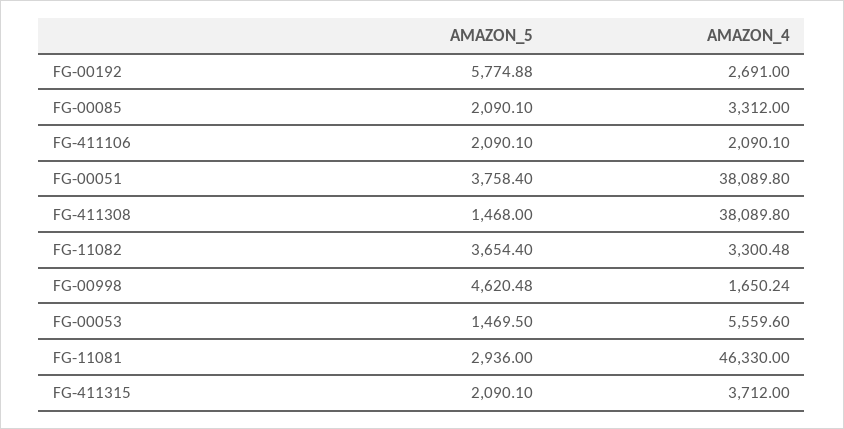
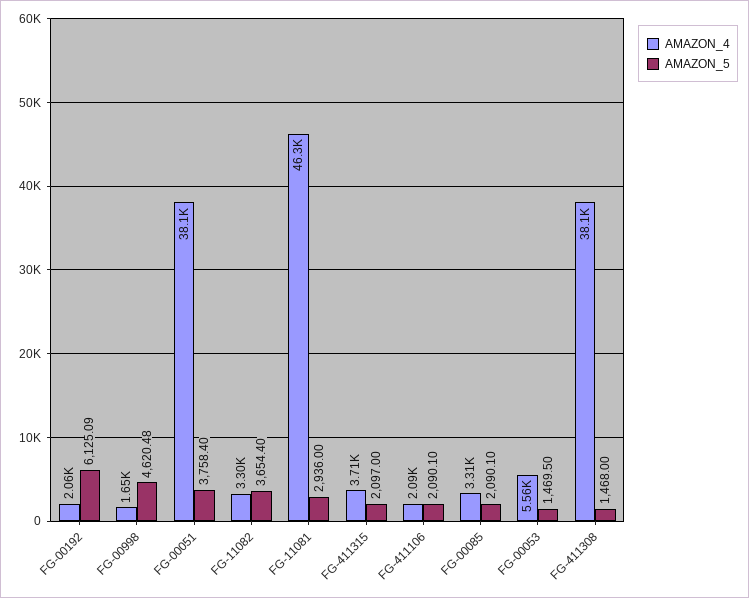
  {
    "AMAZON_5": {
-     "FG-00192": 5774.88,
+     "FG-00192": 6125.09,
      "FG-00085": 2090.1,
      "FG-411106": 2090.1,
      "FG-00051": 3758.4,
      "FG-411308": 1468,
      "FG-11082": 3654.4,
      "FG-00998": 4620.48,
      "FG-00053": 1469.5,
      "FG-11081": 2936,
-     "FG-411315": 2090.1
+     "FG-411315": 2097
    },
    "AMAZON_4": {
-     "FG-00192": 2691,
+     "FG-00192": 2060,
      "FG-00085": 3312,
      "FG-411106": 2090.1,
      "FG-00051": 38089.8,
      "FG-411308": 38089.8,
      "FG-11082": 3300.48,
      "FG-00998": 1650.24,
      "FG-00053": 5559.6,
      "FG-11081": 46330,
      "FG-411315": 3712
    }
  }

